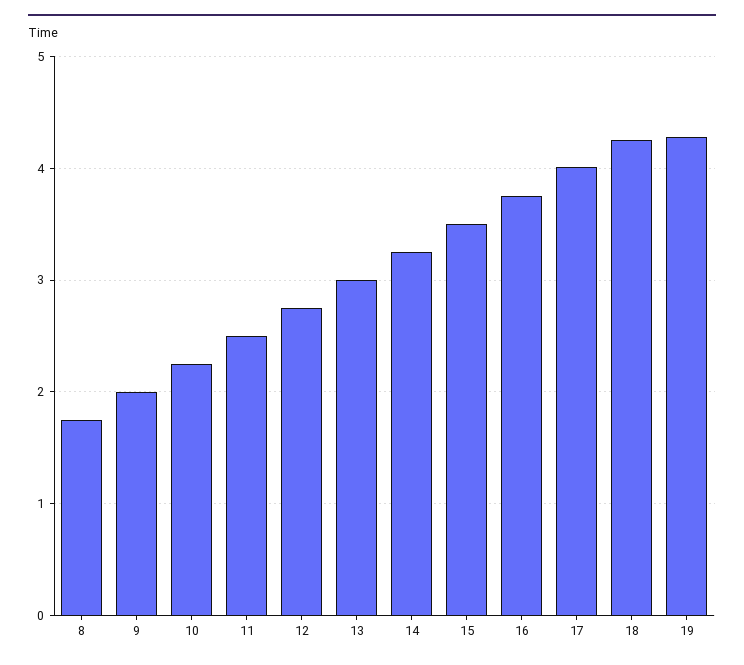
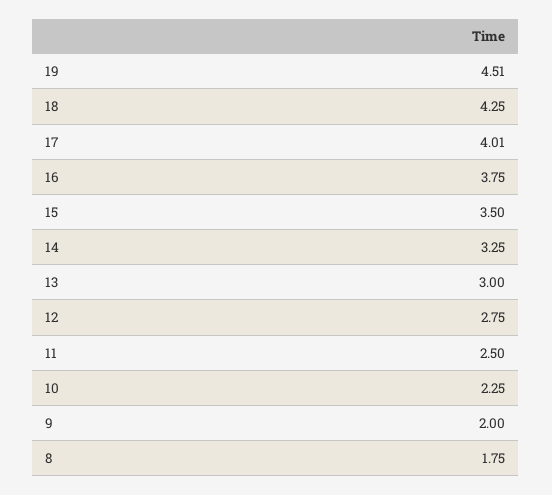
  {
    "8": 1.75,
    "9": 2,
    "10": 2.25,
    "11": 2.5,
    "12": 2.75,
    "13": 3,
    "14": 3.25,
    "15": 3.5,
    "16": 3.75,
    "17": 4.01,
    "18": 4.25,
-   "19": 4.3
+   "19": 4.51
  }

